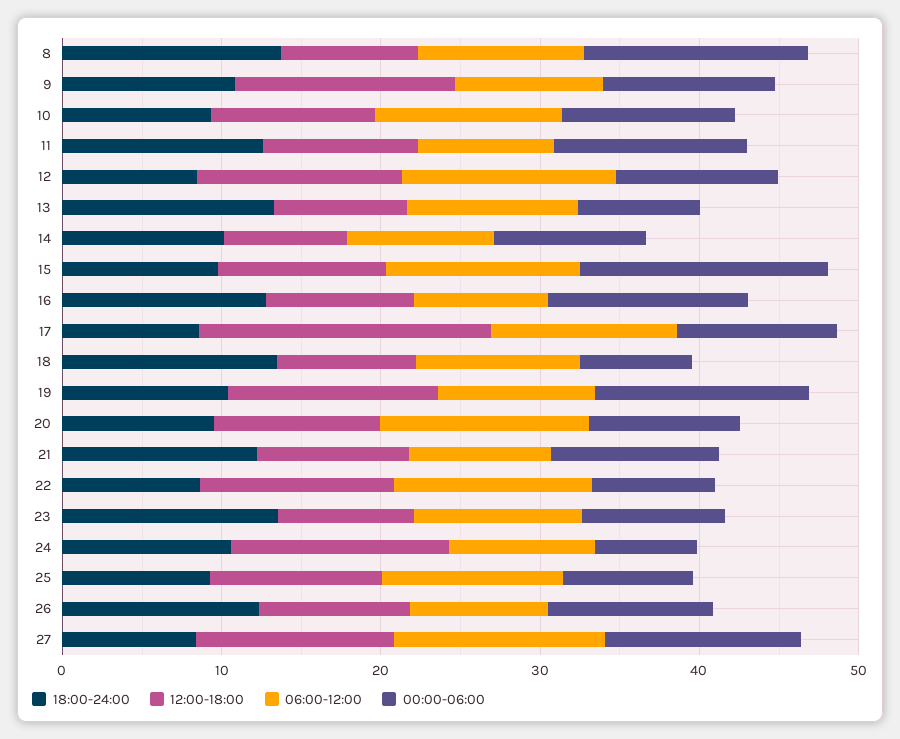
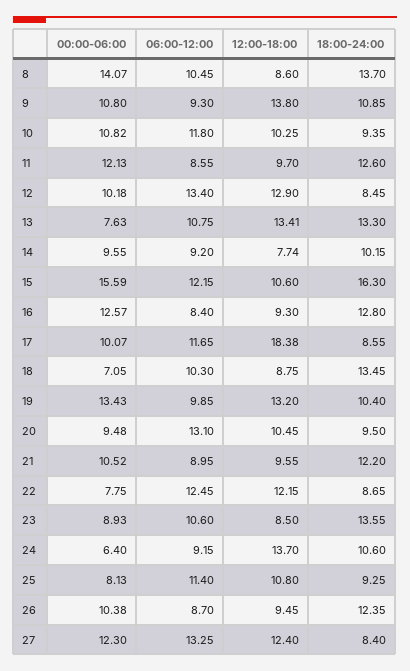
  {
    "18:00-24:00": {
      "8": 13.7,
      "9": 10.85,
      "10": 9.35,
      "11": 12.6,
      "12": 8.45,
      "13": 13.3,
      "14": 10.15,
-     "15": 10,
+     "15": 16.3,
      "16": 12.8,
      "17": 8.55,
      "18": 13.45,
      "19": 10.4,
      "20": 9.5,
      "21": 12.2,
      "22": 8.65,
      "23": 13.55,
      "24": 10.6,
      "25": 9.25,
      "26": 12.35,
      "27": 8.4
    },
    "12:00-18:00": {
      "8": 8.6,
      "9": 13.8,
      "10": 10.25,
      "11": 9.7,
      "12": 12.9,
-     "13": 8,
+     "13": 13.41,
      "14": 7.74,
      "15": 10.6,
      "16": 9.3,
      "17": 18.38,
      "18": 8.75,
      "19": 13.2,
      "20": 10.45,
      "21": 9.55,
      "22": 12.15,
      "23": 8.5,
      "24": 13.7,
      "25": 10.8,
      "26": 9.45,
      "27": 12.4
    },
    "06:00-12:00": {
      "8": 10.45,
      "9": 9.3,
      "10": 11.8,
      "11": 8.55,
      "12": 13.4,
      "13": 10.75,
      "14": 9.2,
      "15": 12.15,
      "16": 8.4,
      "17": 11.65,
      "18": 10.3,
      "19": 9.85,
      "20": 13.1,
      "21": 8.95,
      "22": 12.45,
      "23": 10.6,
      "24": 9.15,
      "25": 11.4,
      "26": 8.7,
      "27": 13.25
    },
    "00:00-06:00": {
      "8": 14.07,
      "9": 10.8,
      "10": 10.82,
      "11": 12.13,
      "12": 10.18,
      "13": 7.63,
      "14": 9.55,
      "15": 15.59,
      "16": 12.57,
      "17": 10.07,
      "18": 7.05,
      "19": 13.43,
      "20": 9.48,
      "21": 10.52,
      "22": 7.75,
      "23": 8.93,
      "24": 6.4,
      "25": 8.13,
      "26": 10.38,
      "27": 12.3
    }
  }

